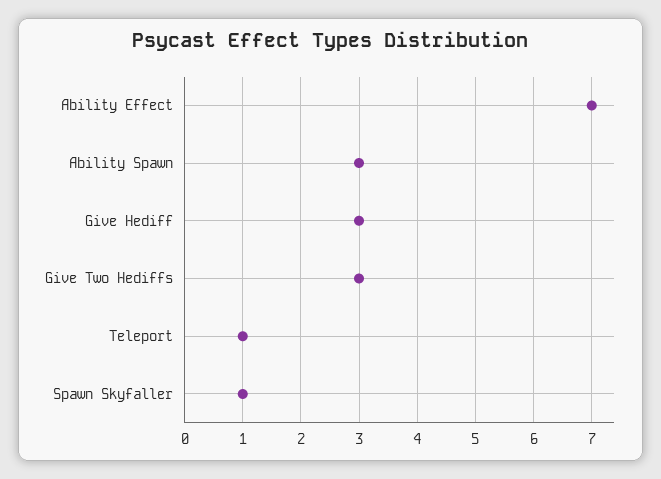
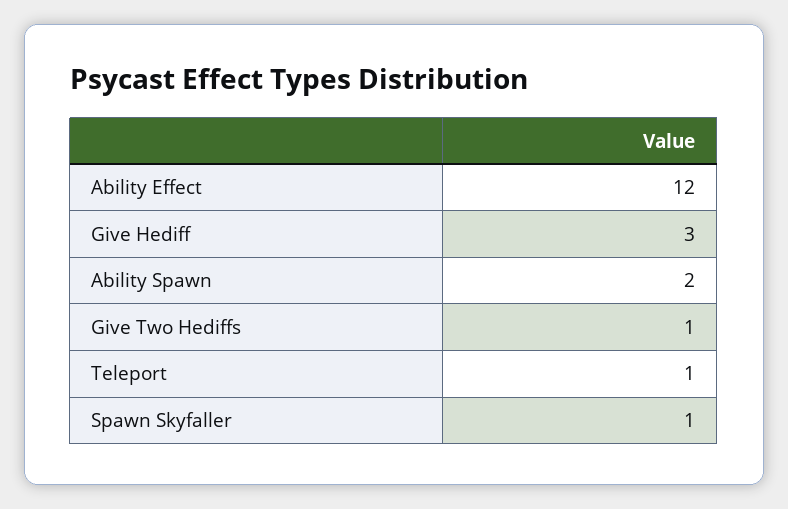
  {
-   "Ability Effect": 7,
+   "Ability Effect": 12,
-   "Ability Spawn": 3,
+   "Ability Spawn": 2,
    "Give Hediff": 3,
-   "Give Two Hediffs": 3,
+   "Give Two Hediffs": 1,
    "Teleport": 1,
    "Spawn Skyfaller": 1
  }

